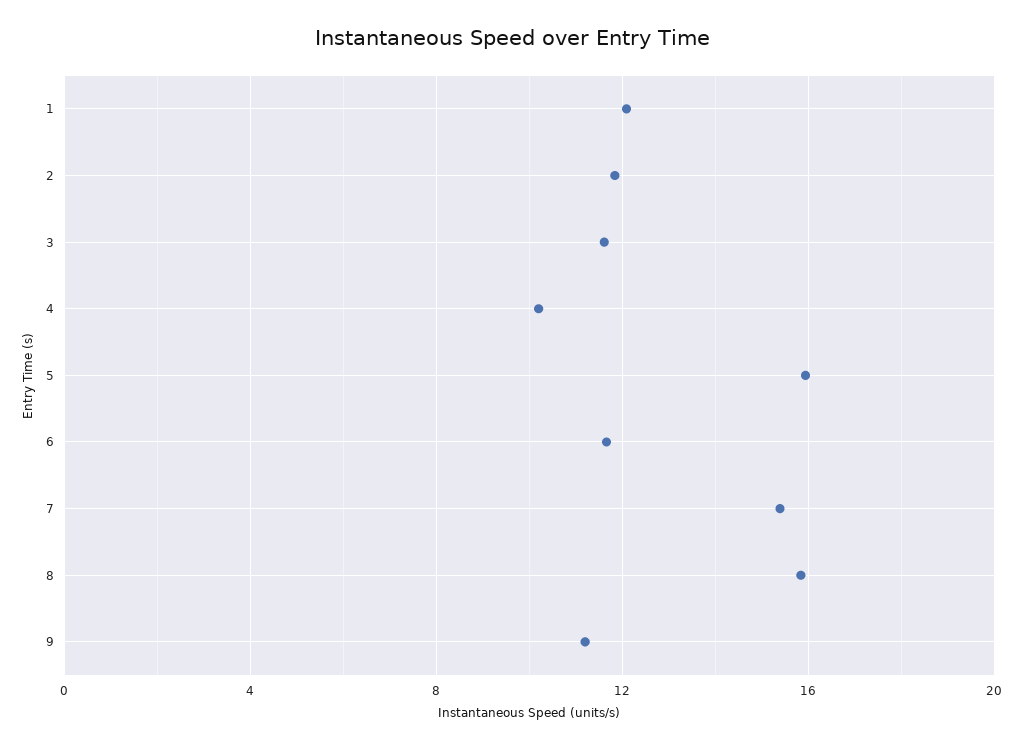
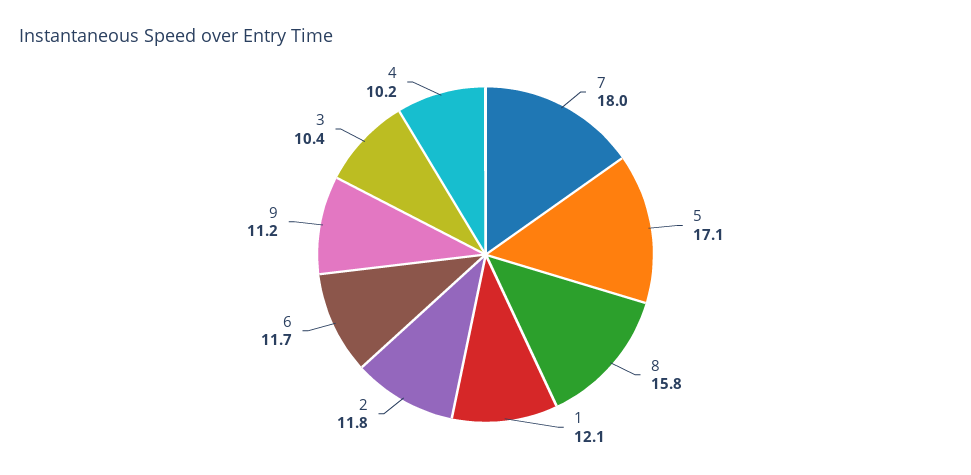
  {
    "1": 12.1,
    "2": 11.8,
-   "3": 11.5,
+   "3": 10.4,
    "4": 10.2,
-   "5": 16,
+   "5": 17.1,
    "6": 11.7,
-   "7": 15.5,
+   "7": 18,
    "8": 15.8,
    "9": 11.2
  }

